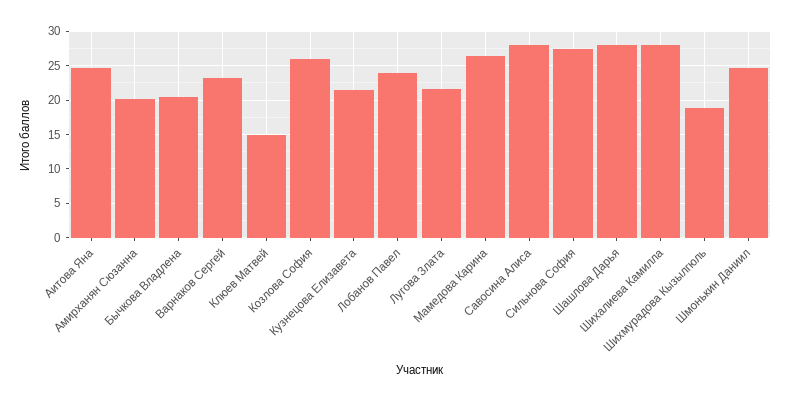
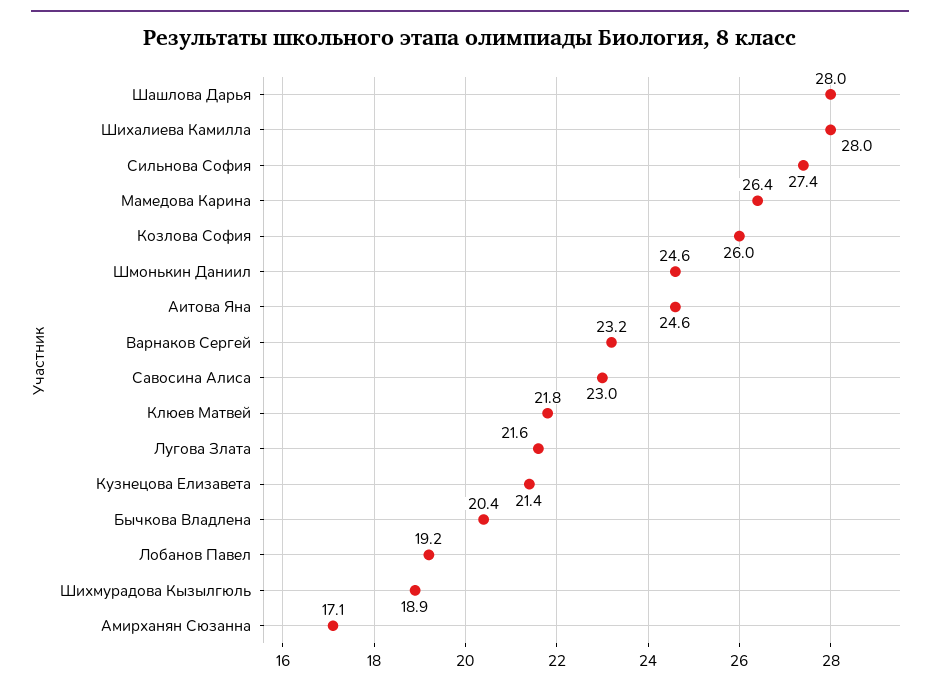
  {
    "Аитова Яна": 24.6,
-   "Амирханян Сюзанна": 20,
+   "Амирханян Сюзанна": 17.1,
    "Бычкова Владлена": 20.4,
    "Варнаков Сергей": 23.2,
-   "Клюев Матвей": 15,
+   "Клюев Матвей": 21.8,
    "Козлова София": 26,
    "Кузнецова Елизавета": 21.4,
-   "Лобанов Павел": 24,
+   "Лобанов Павел": 19.2,
    "Лугова Злата": 21.6,
    "Мамедова Карина": 26.4,
-   "Савосина Алиса": 28,
+   "Савосина Алиса": 23,
    "Сильнова София": 27.4,
    "Шашлова Дарья": 28,
    "Шихалиева Камилла": 28,
    "Шихмурадова Кызылгюль": 18.9,
    "Шмонькин Даниил": 24.6
  }

